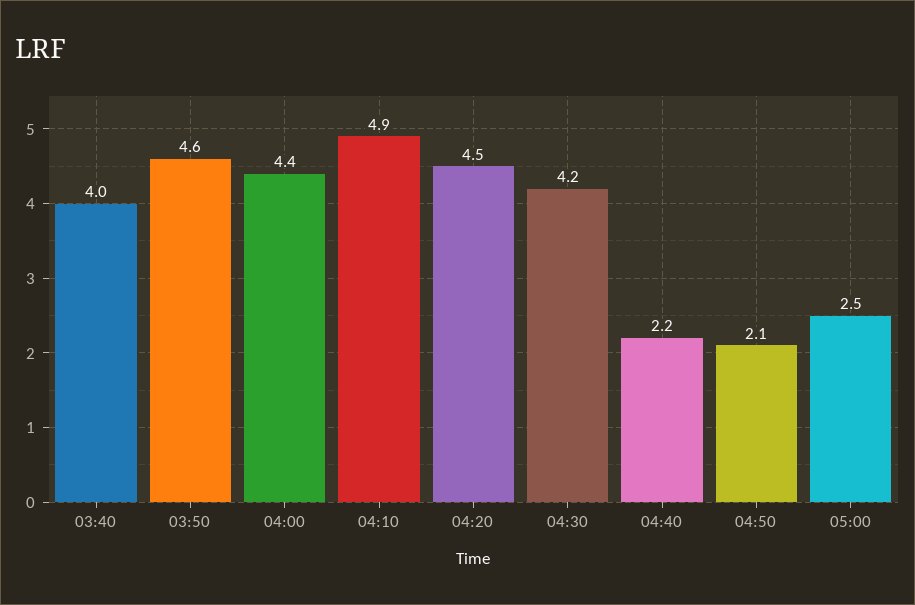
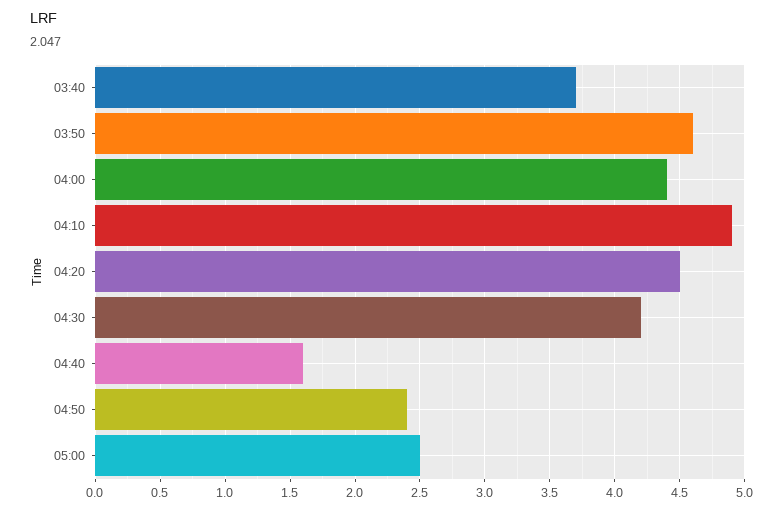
  {
-   "03:40": 4,
+   "03:40": 3.7,
    "03:50": 4.6,
    "04:00": 4.4,
    "04:10": 4.9,
    "04:20": 4.5,
    "04:30": 4.2,
-   "04:40": 2.2,
+   "04:40": 1.6,
-   "04:50": 2.1,
+   "04:50": 2.4,
    "05:00": 2.5
  }

